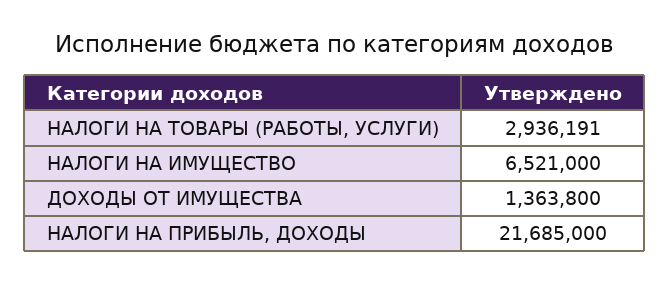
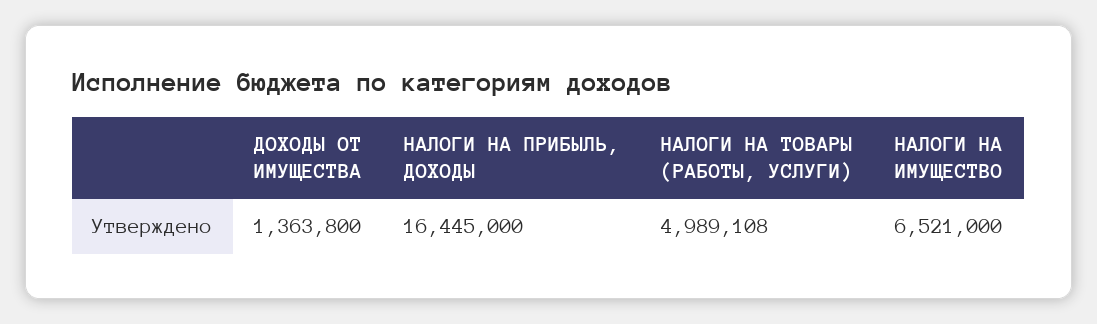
  {
-   "НАЛОГИ НА ТОВАРЫ (РАБОТЫ, УСЛУГИ)": 2936191,
+   "НАЛОГИ НА ТОВАРЫ (РАБОТЫ, УСЛУГИ)": 4989108,
    "НАЛОГИ НА ИМУЩЕСТВО": 6521000,
    "ДОХОДЫ ОТ ИМУЩЕСТВА": 1363800,
-   "НАЛОГИ НА ПРИБЫЛЬ, ДОХОДЫ": 21685000
+   "НАЛОГИ НА ПРИБЫЛЬ, ДОХОДЫ": 16445000
  }

